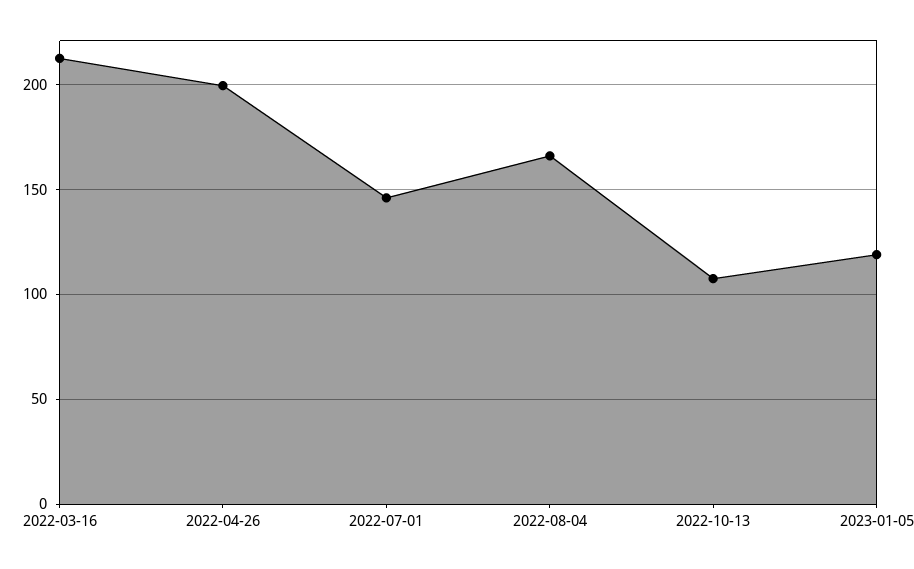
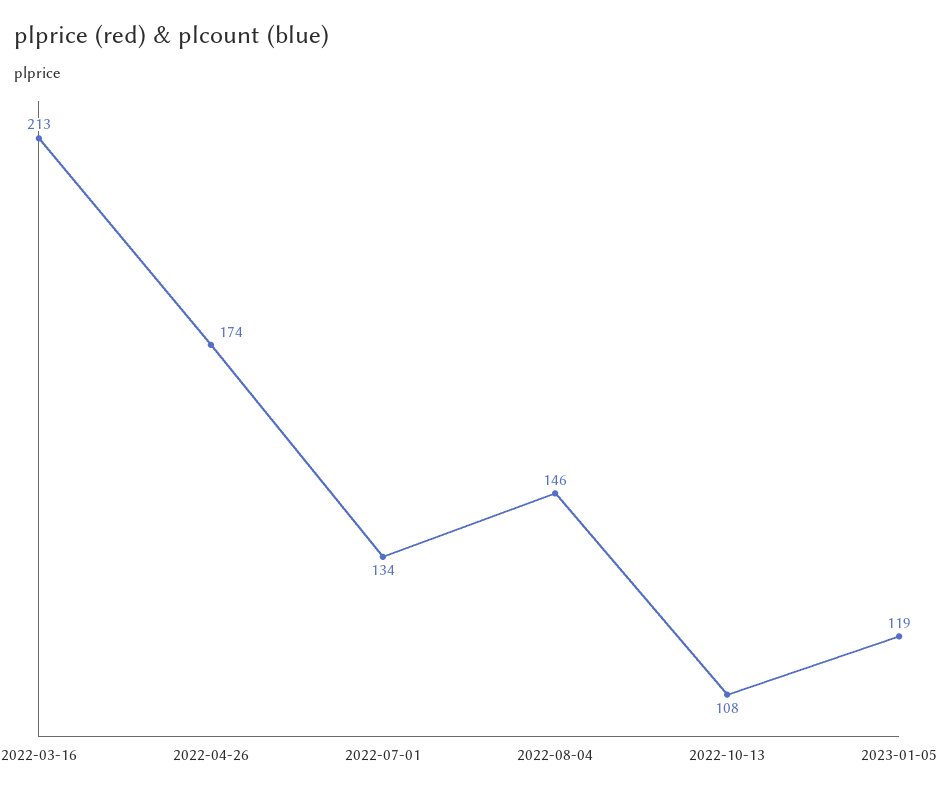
  {
    "2022-03-16": 213,
-   "2022-04-26": 200,
+   "2022-04-26": 174,
-   "2022-07-01": 145,
+   "2022-07-01": 134,
-   "2022-08-04": 165,
+   "2022-08-04": 146,
    "2022-10-13": 108,
    "2023-01-05": 119
  }

